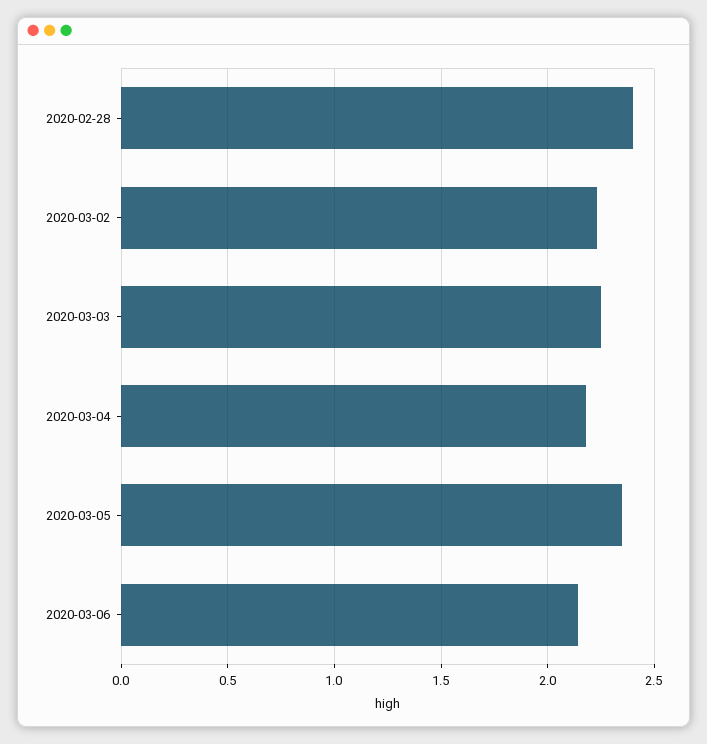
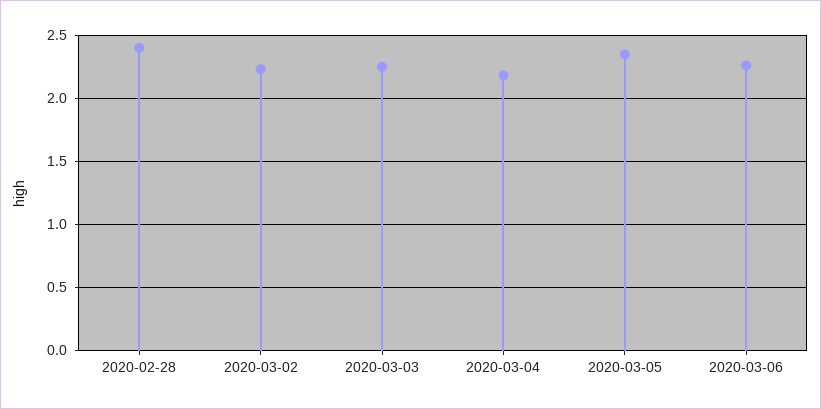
  {
    "2020-02-28": 2.4,
    "2020-03-02": 2.25,
    "2020-03-03": 2.25,
    "2020-03-04": 2.2,
    "2020-03-05": 2.35,
-   "2020-03-06": 2.15
+   "2020-03-06": 2.25
  }

